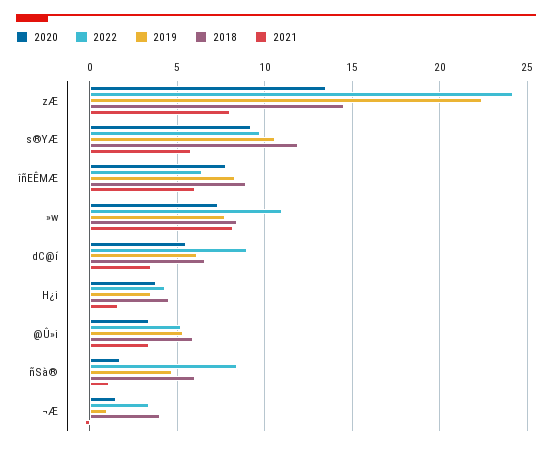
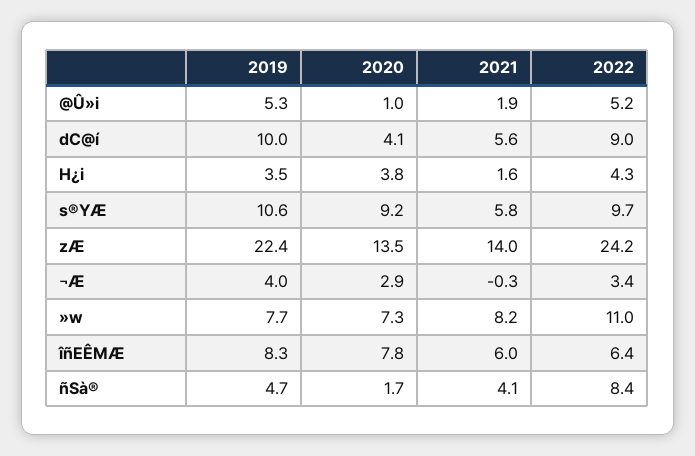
  {
    "2020": {
      "zÆ": 13.5,
      "s®YÆ": 9.2,
      "îñEÊMÆ": 7.8,
      "»w": 7.3,
-     "dC@í": 5.5,
+     "dC@í": 4.1,
      "H¿i": 3.8,
-     "@Û»i": 3.5,
+     "@Û»i": 1,
      "ñSà®": 1.7,
-     "¬Æ": 1.5
+     "¬Æ": 2.9
    },
    "2022": {
      "zÆ": 24.2,
      "s®YÆ": 9.7,
      "îñEÊMÆ": 6.4,
      "»w": 11,
      "dC@í": 9,
      "H¿i": 4.3,
      "@Û»i": 5.2,
      "ñSà®": 8.4,
      "¬Æ": 3.4
    },
    "2019": {
      "zÆ": 22.4,
      "s®YÆ": 10.6,
      "îñEÊMÆ": 8.3,
      "»w": 7.7,
-     "dC@í": 6,
+     "dC@í": 10,
      "H¿i": 3.5,
      "@Û»i": 5.3,
      "ñSà®": 4.7,
-     "¬Æ": 1
+     "¬Æ": 4
    },
-   "2018": {
-     "zÆ": 14.5,
-     "s®YÆ": 12,
-     "îñEÊMÆ": 9,
-     "»w": 8.5,
-     "dC@í": 6.5,
-     "H¿i": 4.5,
-     "@Û»i": 6,
-     "ñSà®": 6,
-     "¬Æ": 4
-   },
    "2021": {
-     "zÆ": 8,
+     "zÆ": 14,
      "s®YÆ": 5.8,
      "îñEÊMÆ": 6,
      "»w": 8.2,
-     "dC@í": 3.5,
+     "dC@í": 5.6,
      "H¿i": 1.6,
-     "@Û»i": 3.5,
+     "@Û»i": 1.9,
-     "ñSà®": 1,
+     "ñSà®": 4.1,
      "¬Æ": -0.3
    }
  }

